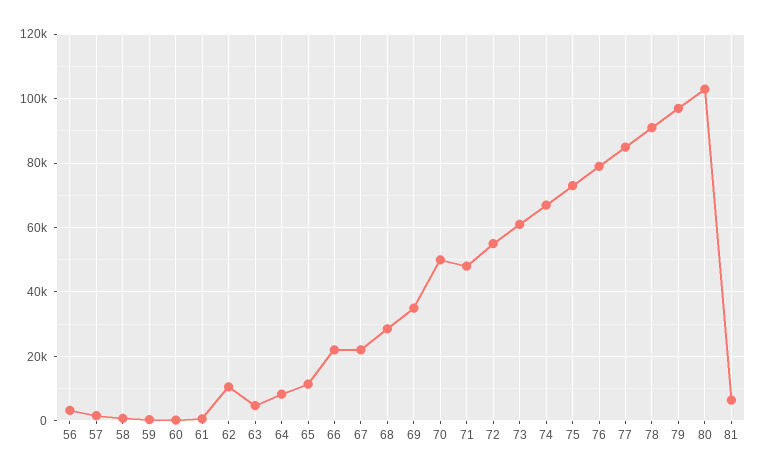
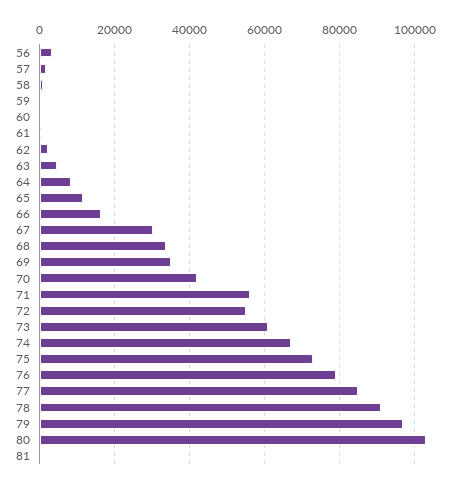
  {
    "56": 4000,
    "57": 2000,
    "58": 0,
    "59": 0,
    "60": 0,
    "61": 0,
-   "62": 10000,
+   "62": 2000,
    "63": 4000,
    "64": 8000,
    "65": 12000,
-   "66": 22000,
+   "66": 16000,
-   "67": 22000,
+   "67": 30000,
-   "68": 28000,
+   "68": 34000,
    "69": 36000,
-   "70": 50000,
+   "70": 42000,
-   "71": 48000,
+   "71": 56000,
    "72": 56000,
    "73": 62000,
    "74": 68000,
    "75": 74000,
    "76": 80000,
    "77": 86000,
    "78": 92000,
    "79": 98000,
    "80": 104000,
-   "81": 6000
+   "81": 0
  }

